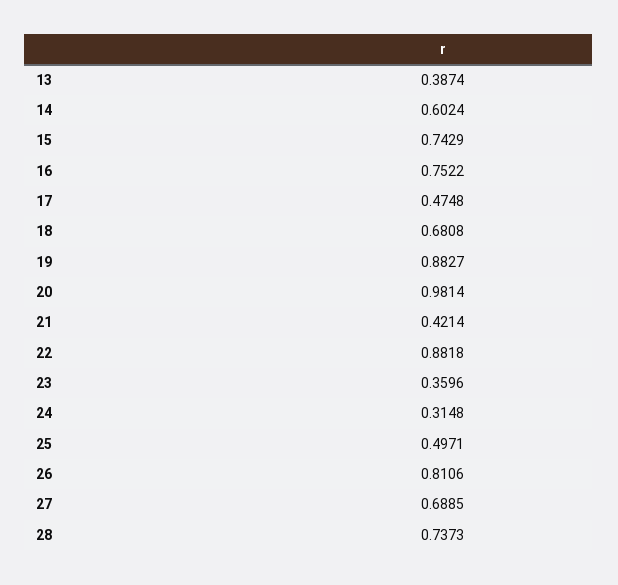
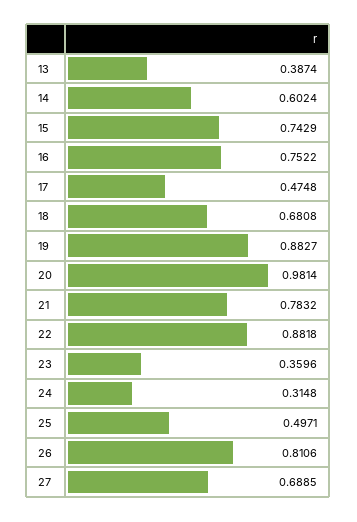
  {
    "13": 0.3874,
    "14": 0.6024,
    "15": 0.7429,
    "16": 0.7522,
    "17": 0.4748,
    "18": 0.6808,
    "19": 0.8827,
    "20": 0.9814,
-   "21": 0.4214,
+   "21": 0.7832,
    "22": 0.8818,
    "23": 0.3596,
    "24": 0.3148,
    "25": 0.4971,
    "26": 0.8106,
-   "27": 0.6885,
+   "27": 0.6885
-   "28": 0.7373
  }

